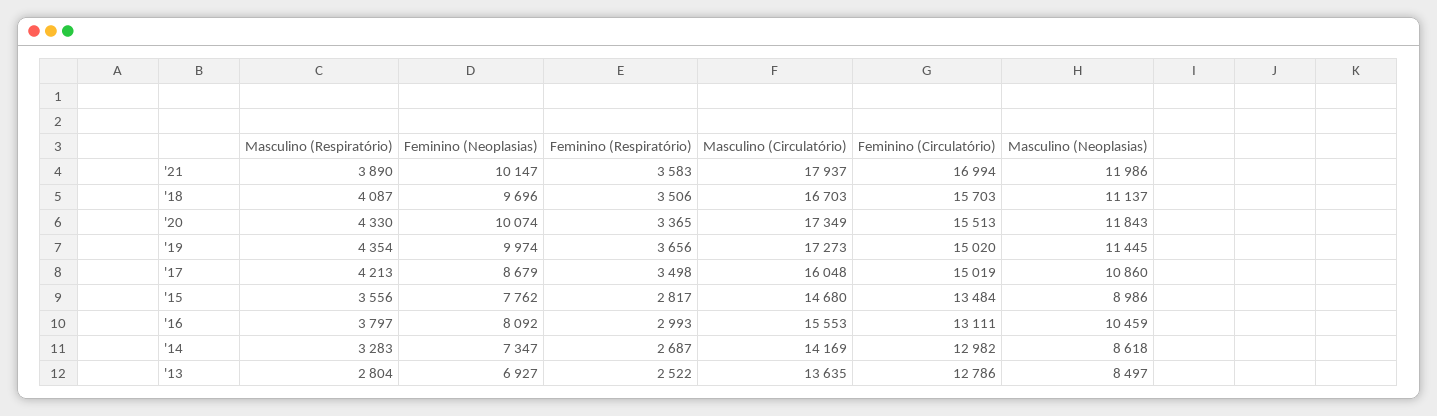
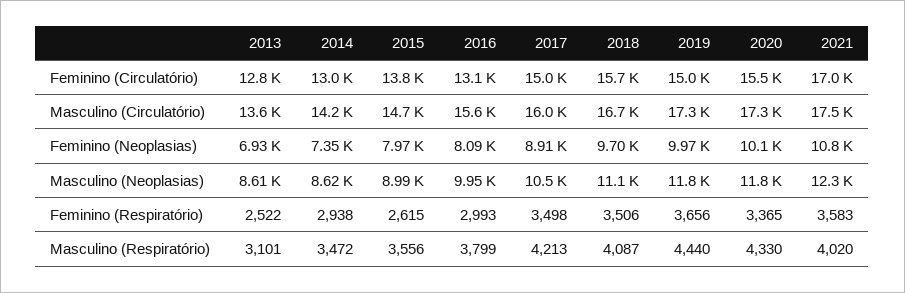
  {
    "Masculino (Respiratório)": {
-     "'21": 3890,
+     "'21": 4020,
      "'18": 4087,
      "'20": 4330,
-     "'19": 4354,
+     "'19": 4440,
      "'17": 4213,
      "'15": 3556,
-     "'16": 3797,
+     "'16": 3799,
-     "'14": 3283,
+     "'14": 3472,
-     "'13": 2804
+     "'13": 3101
    },
    "Feminino (Neoplasias)": {
-     "'21": 10147,
+     "'21": 10800,
      "'18": 9696,
      "'20": 10074,
      "'19": 9974,
-     "'17": 8679,
+     "'17": 8910,
-     "'15": 7762,
+     "'15": 7970,
      "'16": 8092,
      "'14": 7347,
      "'13": 6927
    },
    "Feminino (Respiratório)": {
      "'21": 3583,
      "'18": 3506,
      "'20": 3365,
      "'19": 3656,
      "'17": 3498,
-     "'15": 2817,
+     "'15": 2615,
      "'16": 2993,
-     "'14": 2687,
+     "'14": 2938,
      "'13": 2522
    },
    "Masculino (Circulatório)": {
-     "'21": 17937,
+     "'21": 17500,
      "'18": 16703,
      "'20": 17349,
      "'19": 17273,
      "'17": 16048,
      "'15": 14680,
      "'16": 15553,
      "'14": 14169,
      "'13": 13635
    },
    "Feminino (Circulatório)": {
      "'21": 16994,
      "'18": 15703,
      "'20": 15513,
      "'19": 15020,
      "'17": 15019,
-     "'15": 13484,
+     "'15": 13800,
      "'16": 13111,
      "'14": 12982,
      "'13": 12786
    },
    "Masculino (Neoplasias)": {
-     "'21": 11986,
+     "'21": 12300,
      "'18": 11137,
      "'20": 11843,
-     "'19": 11445,
+     "'19": 11800,
-     "'17": 10860,
+     "'17": 10500,
      "'15": 8986,
-     "'16": 10459,
+     "'16": 9950,
      "'14": 8618,
-     "'13": 8497
+     "'13": 8610
    }
  }

